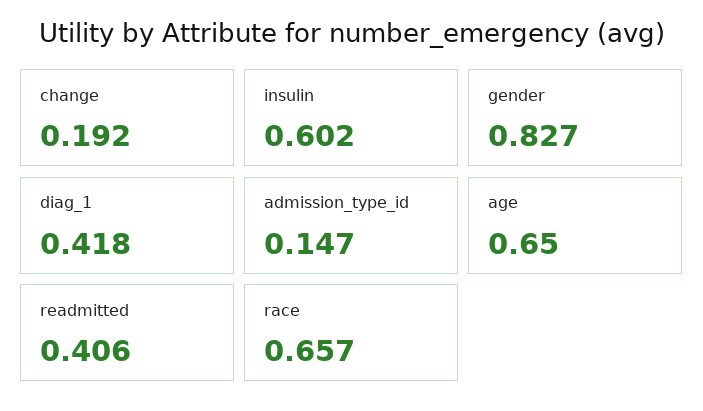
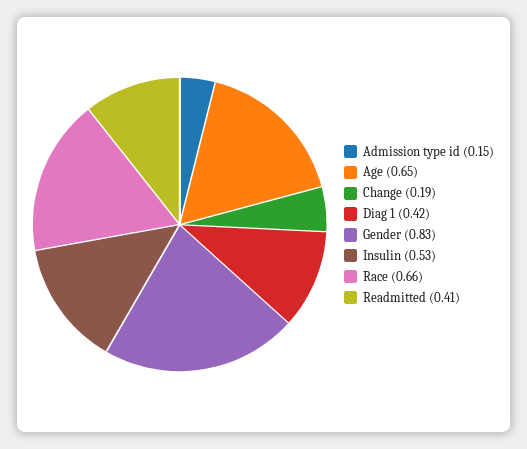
  {
    "change": 0.192,
-   "insulin": 0.602,
+   "insulin": 0.53,
    "gender": 0.827,
    "diag_1": 0.418,
    "admission_type_id": 0.147,
    "age": 0.65,
    "readmitted": 0.406,
    "race": 0.657
  }

